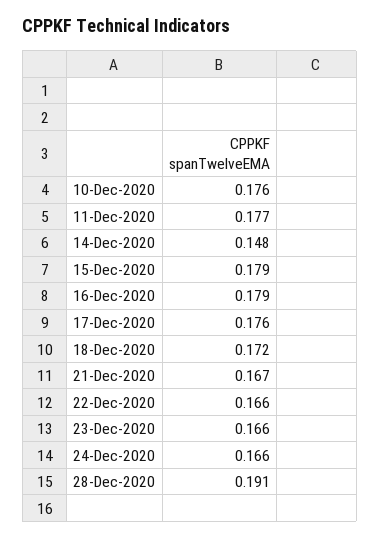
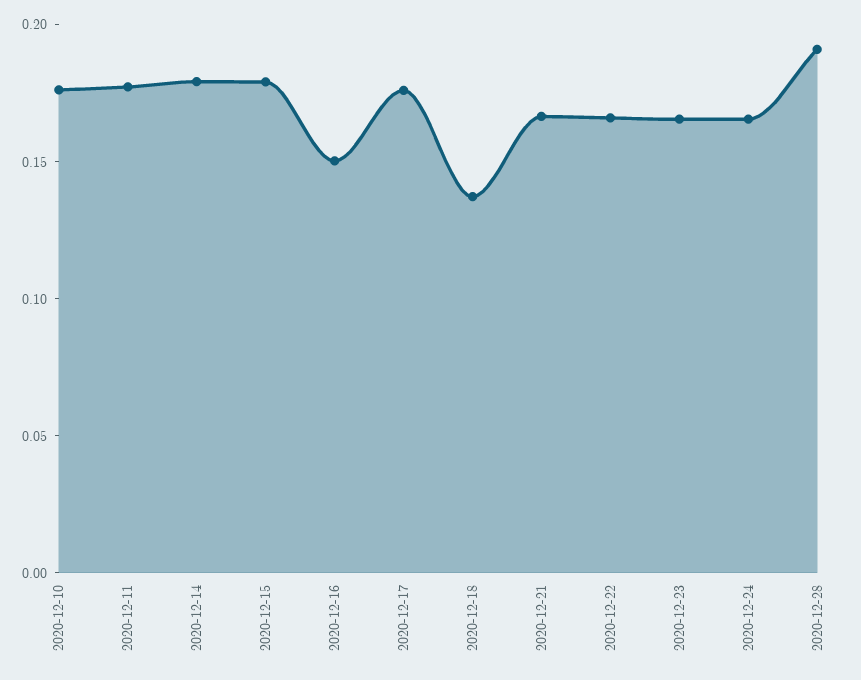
  {
    "10-Dec-2020": 0.176,
    "11-Dec-2020": 0.177,
-   "14-Dec-2020": 0.148,
+   "14-Dec-2020": 0.18,
    "15-Dec-2020": 0.179,
-   "16-Dec-2020": 0.179,
+   "16-Dec-2020": 0.15,
    "17-Dec-2020": 0.176,
-   "18-Dec-2020": 0.172,
+   "18-Dec-2020": 0.14,
    "21-Dec-2020": 0.167,
    "22-Dec-2020": 0.166,
    "23-Dec-2020": 0.166,
    "24-Dec-2020": 0.166,
    "28-Dec-2020": 0.191
  }

